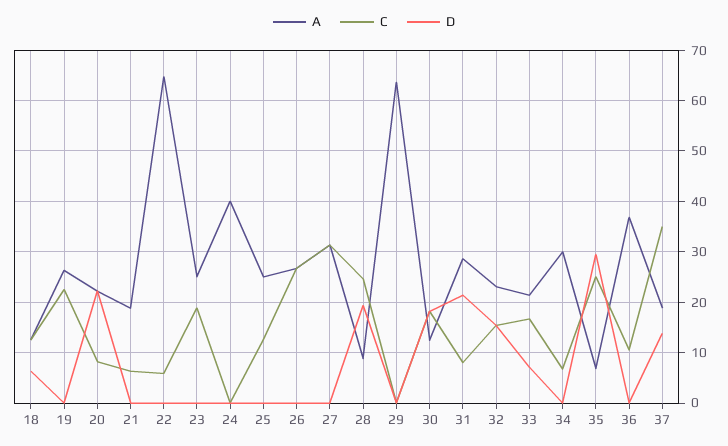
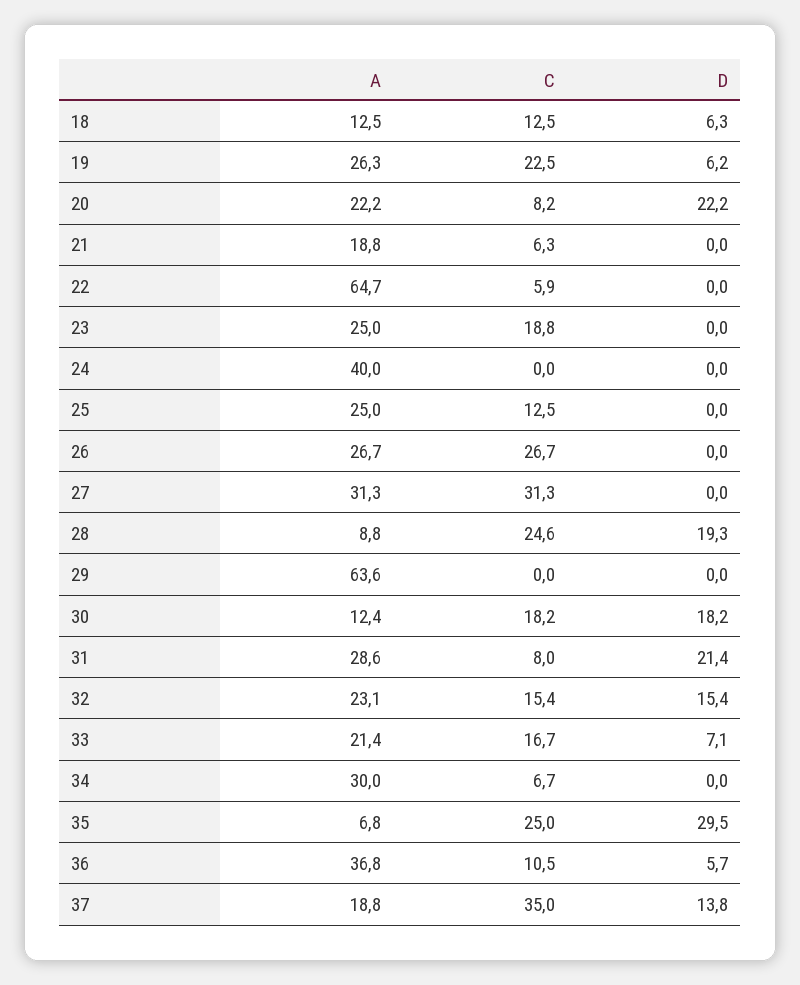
  {
    "A": {
      "18": 12.5,
      "19": 26.3,
      "20": 22.2,
      "21": 18.8,
      "22": 64.7,
      "23": 25,
      "24": 40,
      "25": 25,
      "26": 26.7,
      "27": 31.3,
      "28": 8.8,
      "29": 63.6,
      "30": 12.4,
      "31": 28.6,
      "32": 23.1,
      "33": 21.4,
      "34": 30,
      "35": 6.8,
      "36": 36.8,
      "37": 18.8
    },
    "C": {
      "18": 12.5,
      "19": 22.5,
      "20": 8.2,
      "21": 6.3,
      "22": 5.9,
      "23": 18.8,
      "24": 0,
      "25": 12.5,
      "26": 26.7,
      "27": 31.3,
      "28": 24.6,
      "29": 0,
      "30": 18.2,
      "31": 8,
      "32": 15.4,
      "33": 16.7,
      "34": 6.7,
      "35": 25,
      "36": 10.5,
      "37": 35
    },
    "D": {
      "18": 6.3,
-     "19": 0,
+     "19": 6.2,
      "20": 22.2,
      "21": 0,
      "22": 0,
      "23": 0,
      "24": 0,
      "25": 0,
      "26": 0,
      "27": 0,
      "28": 19.3,
      "29": 0,
      "30": 18.2,
      "31": 21.4,
      "32": 15.4,
      "33": 7.1,
      "34": 0,
      "35": 29.5,
-     "36": 0,
+     "36": 5.7,
      "37": 13.8
    }
  }

